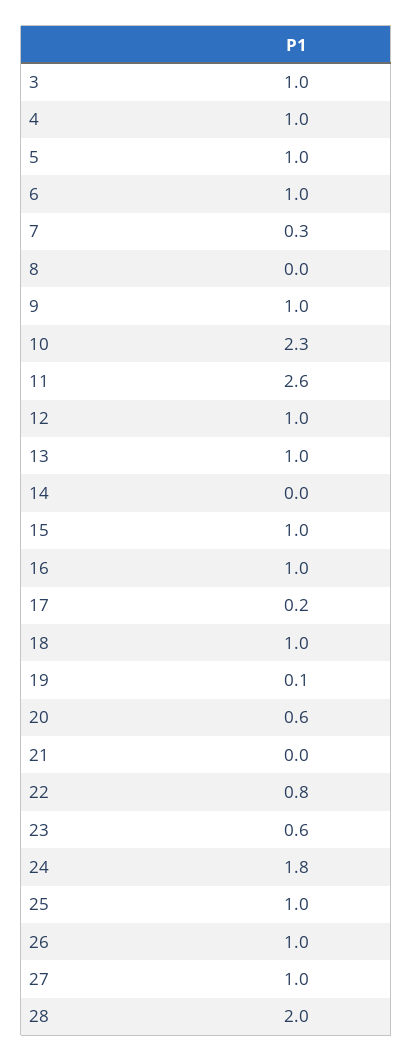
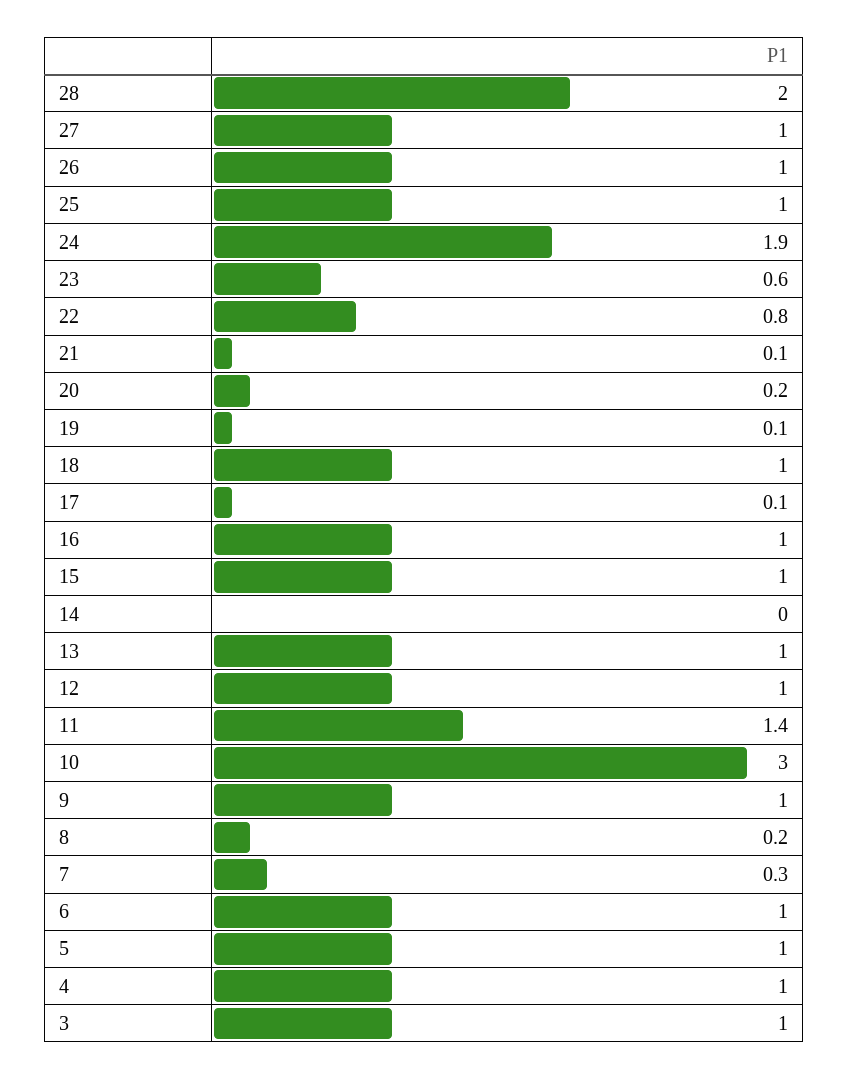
  {
    "3": 1,
    "4": 1,
    "5": 1,
    "6": 1,
    "7": 0.3,
-   "8": 0,
+   "8": 0.2,
    "9": 1,
-   "10": 2.3,
+   "10": 3,
-   "11": 2.6,
+   "11": 1.4,
    "12": 1,
    "13": 1,
    "14": 0,
    "15": 1,
    "16": 1,
-   "17": 0.2,
+   "17": 0.1,
    "18": 1,
    "19": 0.1,
-   "20": 0.6,
+   "20": 0.2,
-   "21": 0,
+   "21": 0.1,
    "22": 0.8,
    "23": 0.6,
-   "24": 1.8,
+   "24": 1.9,
    "25": 1,
    "26": 1,
    "27": 1,
    "28": 2
  }

